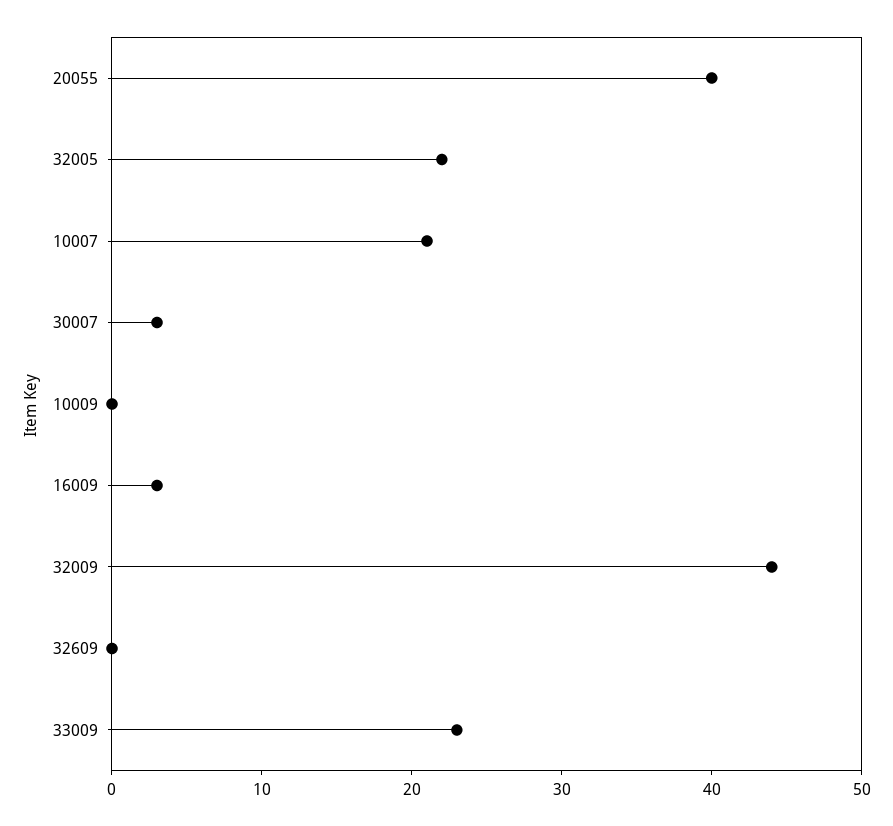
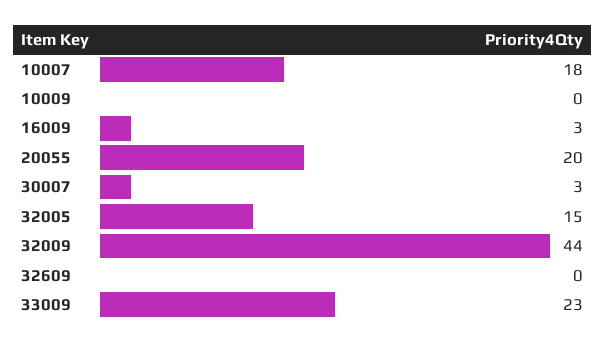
  {
-   "20055": 40,
+   "20055": 20,
-   "32005": 22,
+   "32005": 15,
-   "10007": 21,
+   "10007": 18,
    "30007": 3,
    "10009": 0,
    "16009": 3,
    "32009": 44,
    "32609": 0,
    "33009": 23
  }

